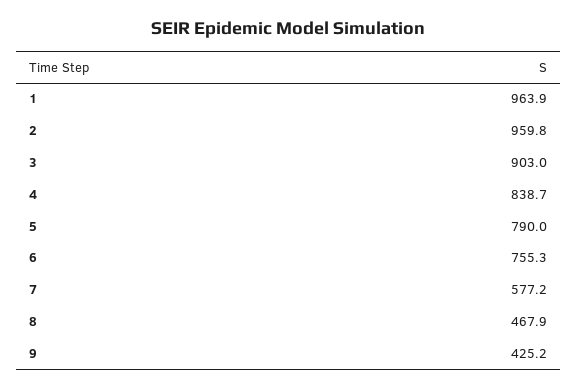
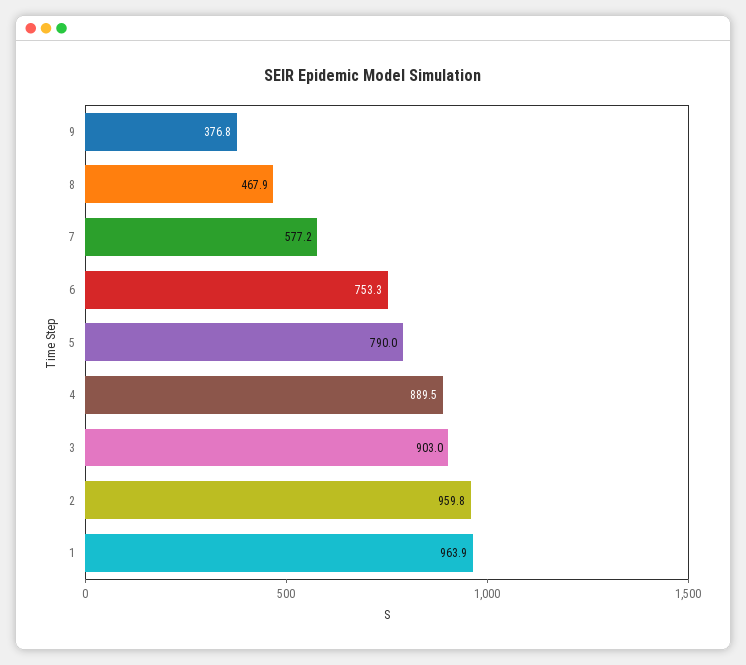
  {
    "1": 963.9,
    "2": 959.8,
    "3": 903,
-   "4": 838.7,
+   "4": 889.5,
    "5": 790,
-   "6": 755.3,
+   "6": 753.3,
    "7": 577.2,
    "8": 467.9,
-   "9": 425.2
+   "9": 376.8
  }

